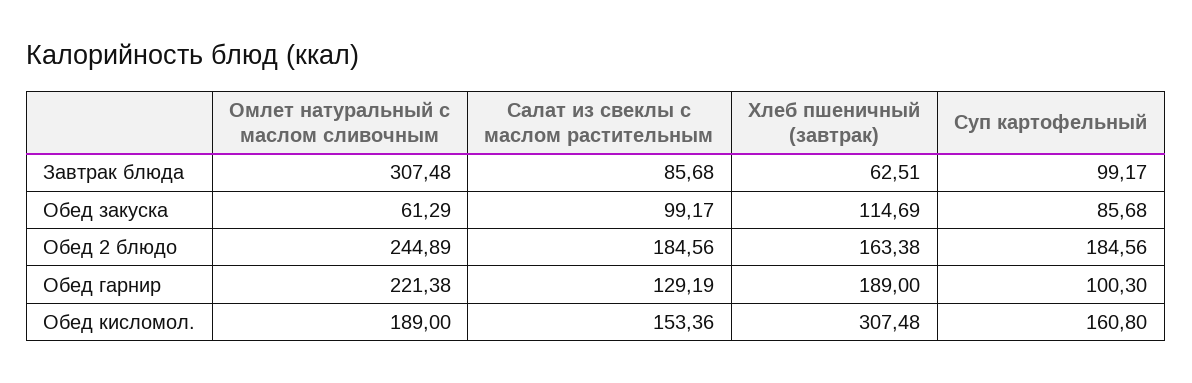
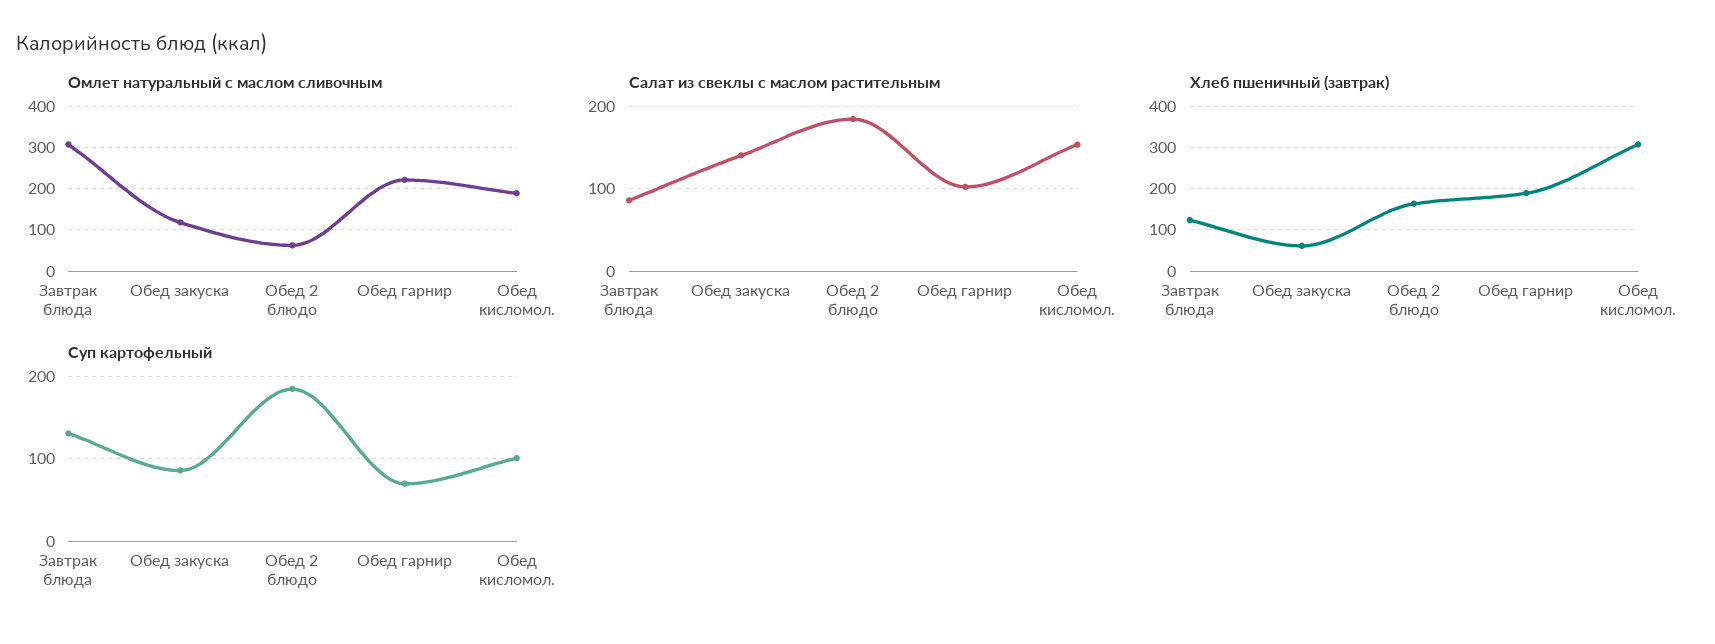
  {
    "Омлет натуральный с маслом сливочным": {
      "Завтрак блюда": 307.48,
-     "Обед закуска": 61.29,
+     "Обед закуска": 120,
-     "Обед 2 блюдо": 244.89,
+     "Обед 2 блюдо": 60,
      "Обед гарнир": 221.38,
      "Обед кисломол.": 189
    },
    "Салат из свеклы с маслом растительным": {
      "Завтрак блюда": 85.68,
-     "Обед закуска": 99.17,
+     "Обед закуска": 140,
      "Обед 2 блюдо": 184.56,
-     "Обед гарнир": 129.19,
+     "Обед гарнир": 100,
      "Обед кисломол.": 153.36
    },
    "Хлеб пшеничный (завтрак)": {
-     "Завтрак блюда": 62.51,
+     "Завтрак блюда": 120,
-     "Обед закуска": 114.69,
+     "Обед закуска": 60,
      "Обед 2 блюдо": 163.38,
      "Обед гарнир": 189,
      "Обед кисломол.": 307.48
    },
    "Суп картофельный": {
-     "Завтрак блюда": 99.17,
+     "Завтрак блюда": 130,
      "Обед закуска": 85.68,
      "Обед 2 блюдо": 184.56,
-     "Обед гарнир": 100.3,
+     "Обед гарнир": 70,
-     "Обед кисломол.": 160.8
+     "Обед кисломол.": 100
    }
  }

